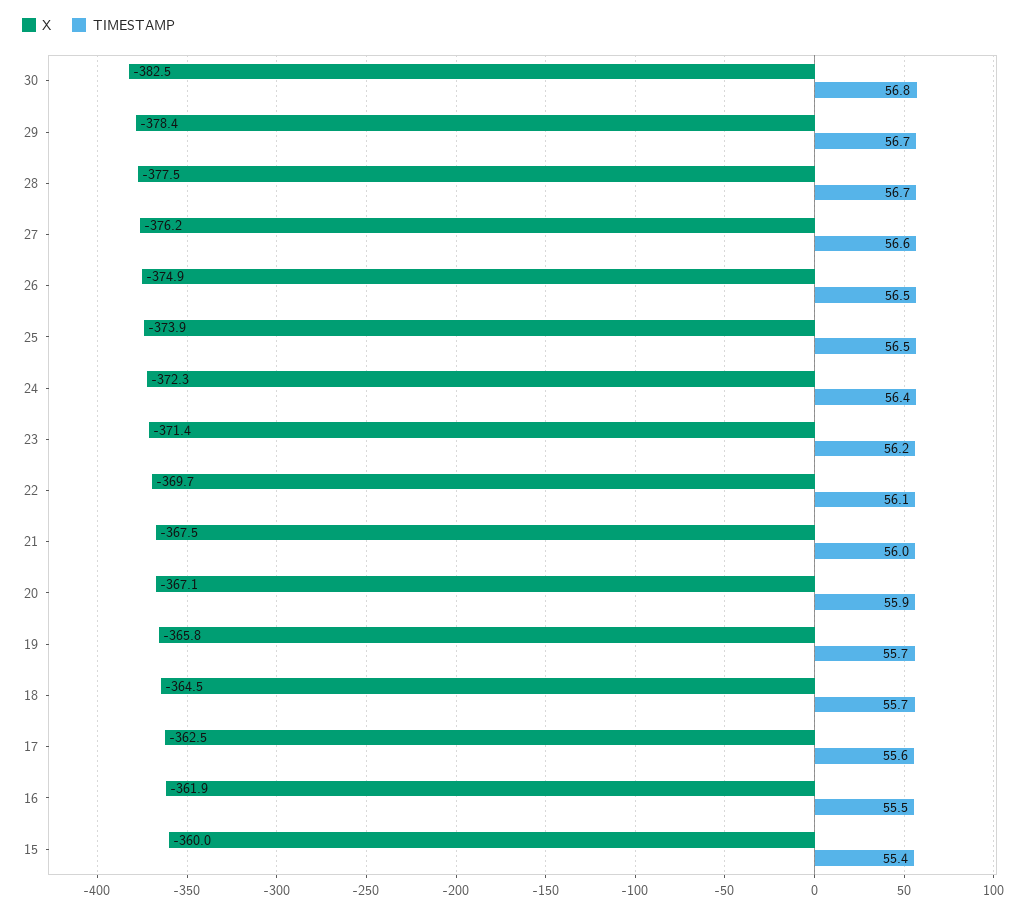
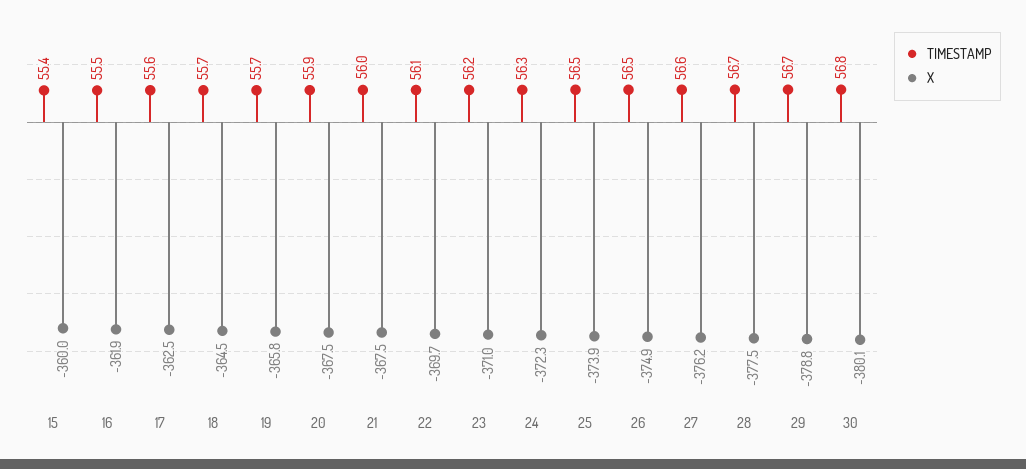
  {
    "X": {
-     "30": -382.5,
+     "30": -380.1,
-     "29": -378.4,
+     "29": -378.8,
      "28": -377.5,
      "27": -376.2,
      "26": -374.9,
      "25": -373.9,
      "24": -372.3,
-     "23": -371.4,
+     "23": -371,
      "22": -369.7,
      "21": -367.5,
-     "20": -367.1,
+     "20": -367.5,
      "19": -365.8,
      "18": -364.5,
      "17": -362.5,
      "16": -361.9,
      "15": -360
    },
    "TIMESTAMP": {
      "30": 56.8,
      "29": 56.7,
      "28": 56.7,
      "27": 56.6,
      "26": 56.5,
      "25": 56.5,
-     "24": 56.4,
+     "24": 56.3,
      "23": 56.2,
      "22": 56.1,
      "21": 56,
      "20": 55.9,
      "19": 55.7,
      "18": 55.7,
      "17": 55.6,
      "16": 55.5,
      "15": 55.4
    }
  }

